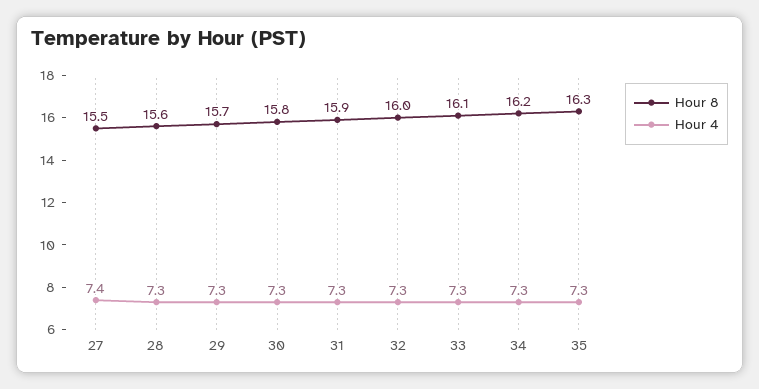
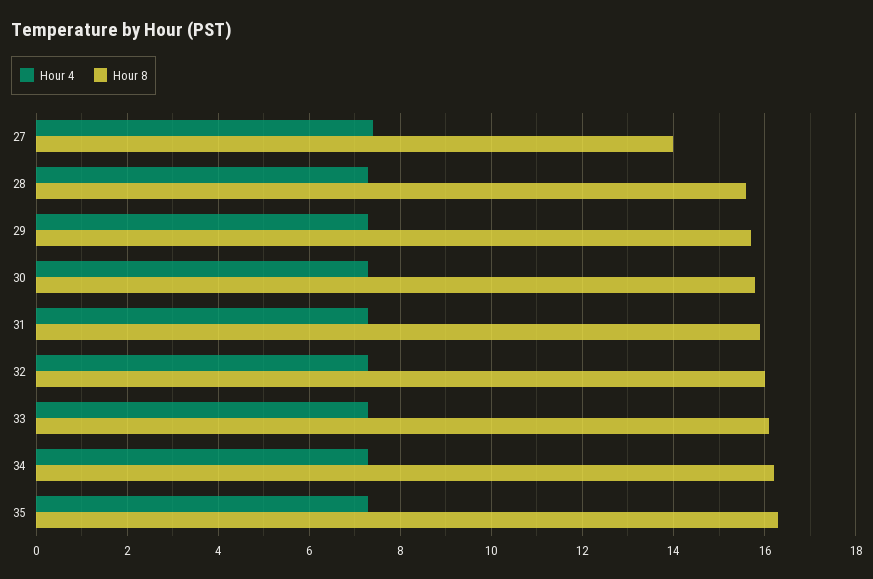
  {
    "Hour 8": {
-     "27": 15.5,
+     "27": 14,
      "28": 15.6,
      "29": 15.7,
      "30": 15.8,
      "31": 15.9,
      "32": 16,
      "33": 16.1,
      "34": 16.2,
      "35": 16.3
    },
    "Hour 4": {
      "27": 7.4,
      "28": 7.3,
      "29": 7.3,
      "30": 7.3,
      "31": 7.3,
      "32": 7.3,
      "33": 7.3,
      "34": 7.3,
      "35": 7.3
    }
  }

